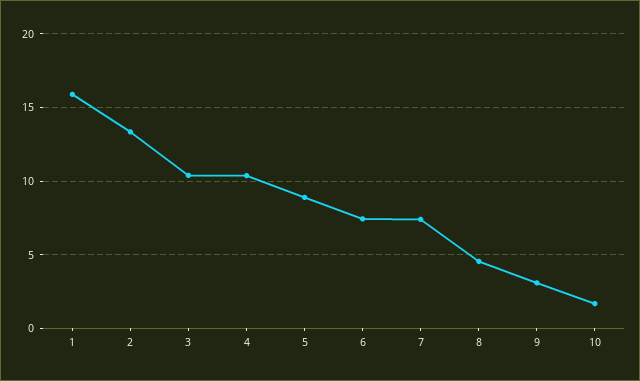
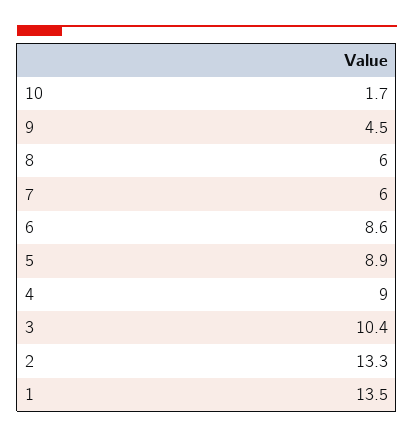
  {
-   "1": 16,
+   "1": 13.5,
    "2": 13.3,
    "3": 10.4,
-   "4": 10.5,
+   "4": 9,
    "5": 8.9,
-   "6": 7.5,
+   "6": 8.6,
-   "7": 7.5,
+   "7": 6,
-   "8": 4.5,
+   "8": 6,
-   "9": 3,
+   "9": 4.5,
    "10": 1.7
  }

